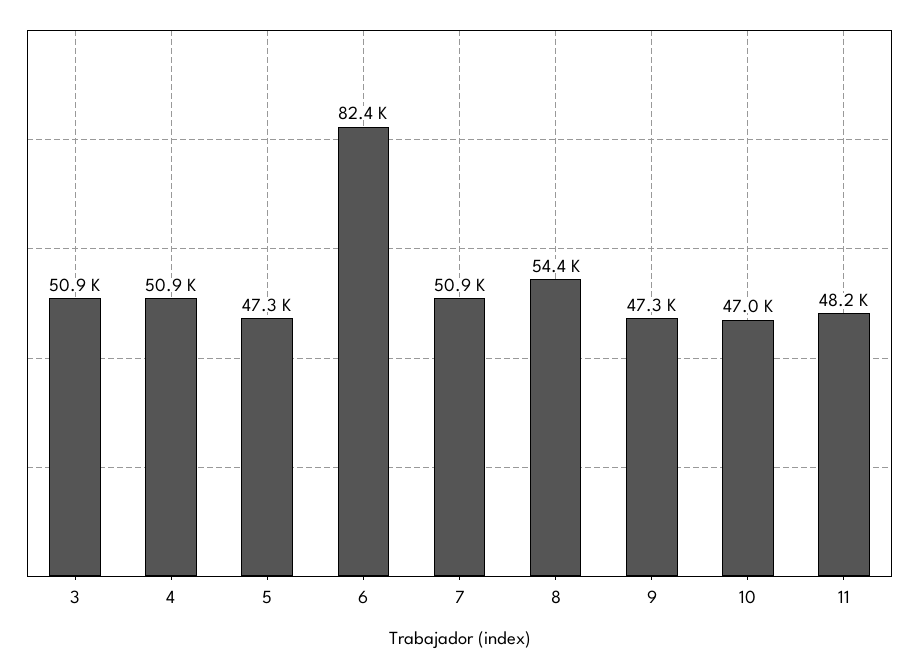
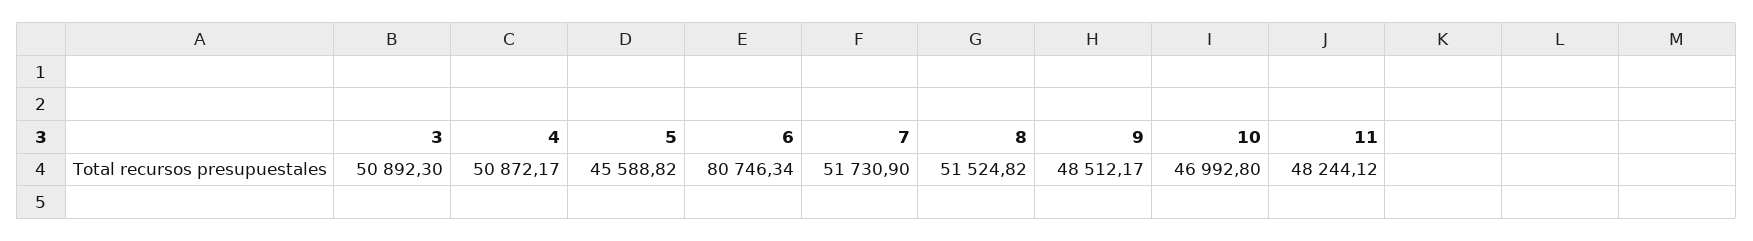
  {
    "3": 50892.3,
    "4": 50872.17,
-   "5": 47300,
+   "5": 45588.82,
-   "6": 82400,
+   "6": 80746.34,
-   "7": 50900,
+   "7": 51730.9,
-   "8": 54400,
+   "8": 51524.82,
-   "9": 47300,
+   "9": 48512.17,
    "10": 46992.8,
    "11": 48244.12
  }

